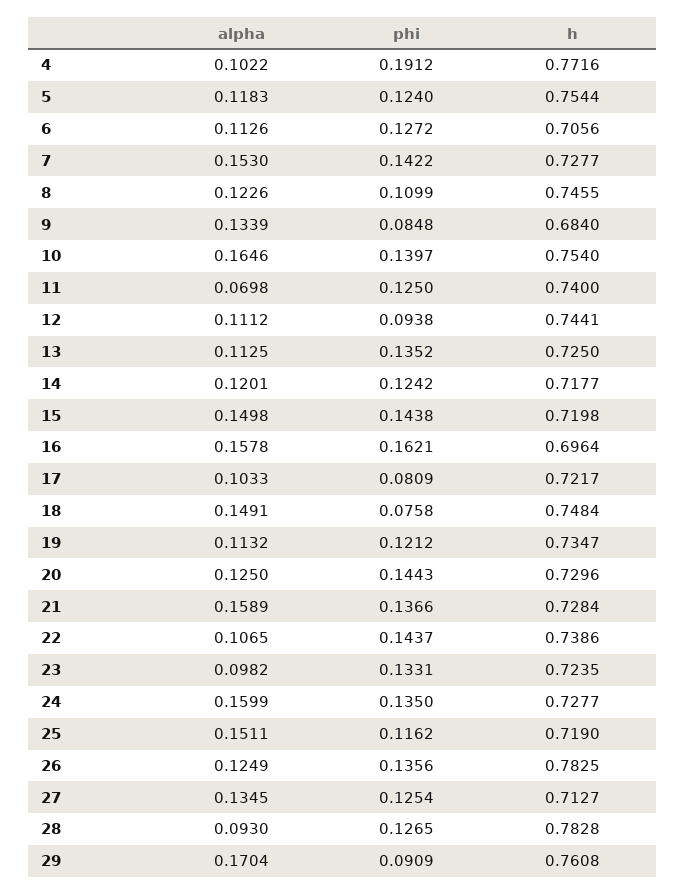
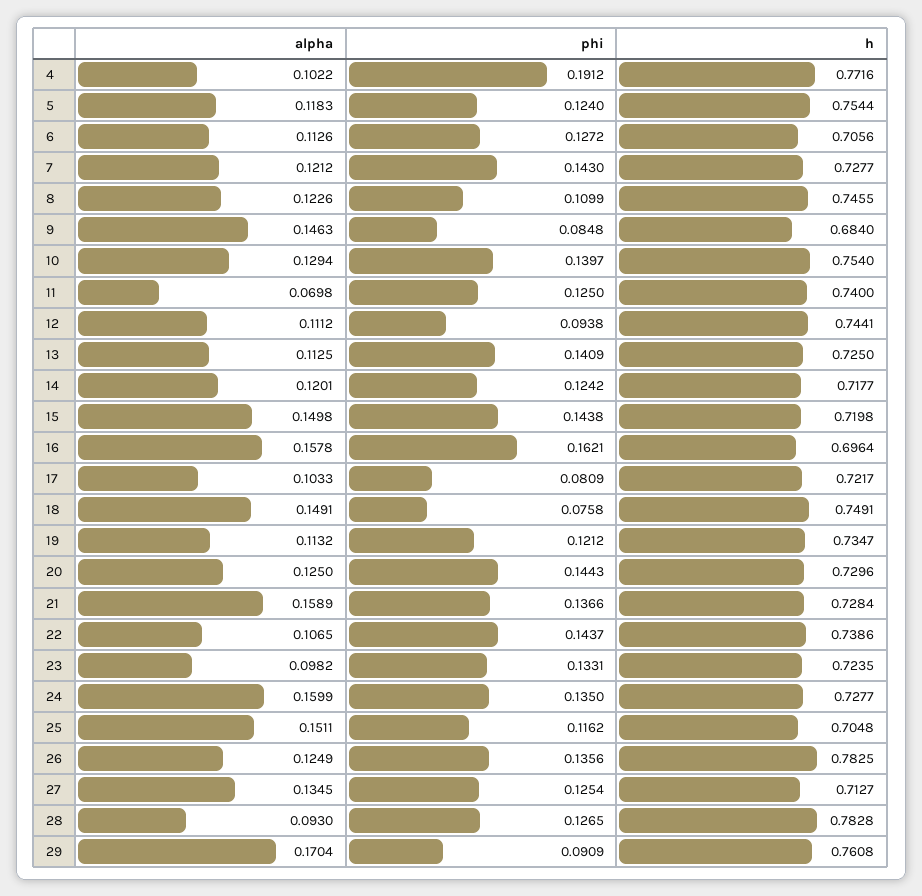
  {
    "alpha": {
      "4": 0.1022,
      "5": 0.1183,
      "6": 0.1126,
-     "7": 0.153,
+     "7": 0.1212,
      "8": 0.1226,
-     "9": 0.1339,
+     "9": 0.1463,
-     "10": 0.1646,
+     "10": 0.1294,
      "11": 0.0698,
      "12": 0.1112,
      "13": 0.1125,
      "14": 0.1201,
      "15": 0.1498,
      "16": 0.1578,
      "17": 0.1033,
      "18": 0.1491,
      "19": 0.1132,
      "20": 0.125,
      "21": 0.1589,
      "22": 0.1065,
      "23": 0.0982,
      "24": 0.1599,
      "25": 0.1511,
      "26": 0.1249,
      "27": 0.1345,
      "28": 0.093,
      "29": 0.1704
    },
    "phi": {
      "4": 0.1912,
      "5": 0.124,
      "6": 0.1272,
-     "7": 0.1422,
+     "7": 0.143,
      "8": 0.1099,
      "9": 0.0848,
      "10": 0.1397,
      "11": 0.125,
      "12": 0.0938,
-     "13": 0.1352,
+     "13": 0.1409,
      "14": 0.1242,
      "15": 0.1438,
      "16": 0.1621,
      "17": 0.0809,
      "18": 0.0758,
      "19": 0.1212,
      "20": 0.1443,
      "21": 0.1366,
      "22": 0.1437,
      "23": 0.1331,
      "24": 0.135,
      "25": 0.1162,
      "26": 0.1356,
      "27": 0.1254,
      "28": 0.1265,
      "29": 0.0909
    },
    "h": {
      "4": 0.7716,
      "5": 0.7544,
      "6": 0.7056,
      "7": 0.7277,
      "8": 0.7455,
      "9": 0.684,
      "10": 0.754,
      "11": 0.74,
      "12": 0.7441,
      "13": 0.725,
      "14": 0.7177,
      "15": 0.7198,
      "16": 0.6964,
      "17": 0.7217,
-     "18": 0.7484,
+     "18": 0.7491,
      "19": 0.7347,
      "20": 0.7296,
      "21": 0.7284,
      "22": 0.7386,
      "23": 0.7235,
      "24": 0.7277,
-     "25": 0.719,
+     "25": 0.7048,
      "26": 0.7825,
      "27": 0.7127,
      "28": 0.7828,
      "29": 0.7608
    }
  }

